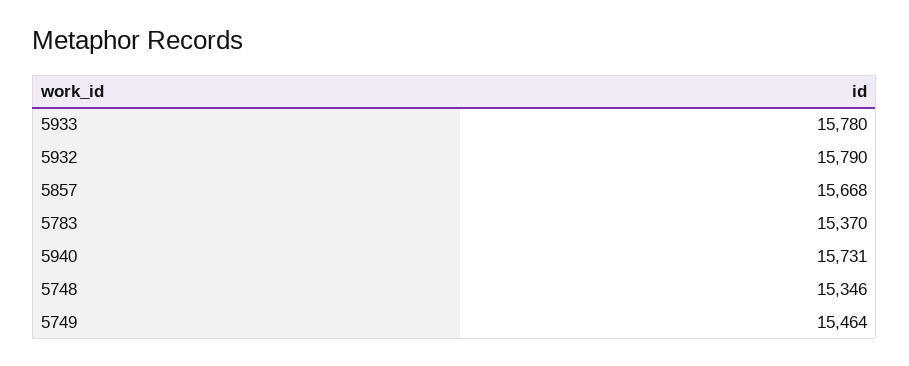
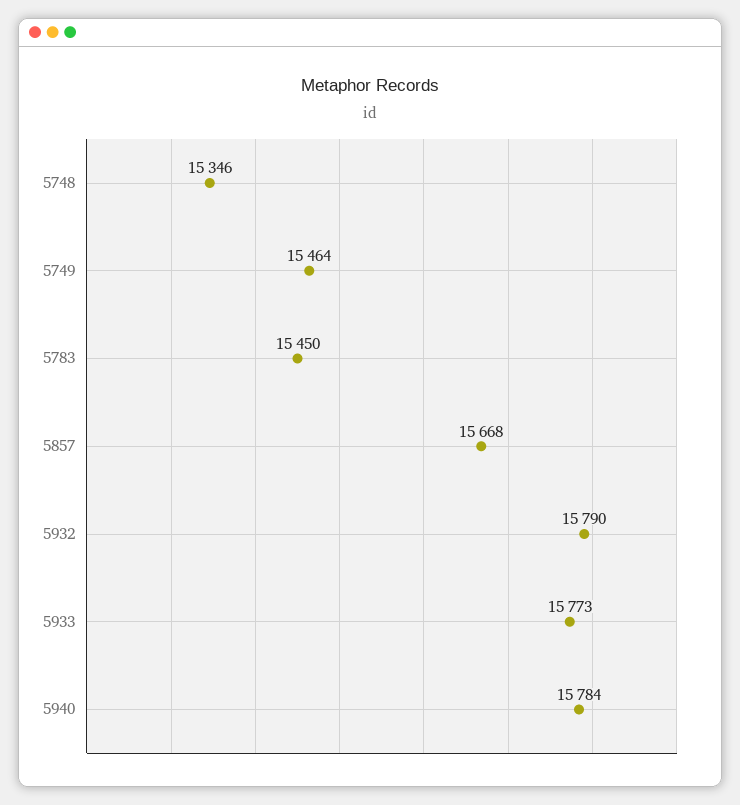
  {
-   "5933": 15780,
+   "5933": 15773,
    "5932": 15790,
    "5857": 15668,
-   "5783": 15370,
+   "5783": 15450,
-   "5940": 15731,
+   "5940": 15784,
    "5748": 15346,
    "5749": 15464
  }

